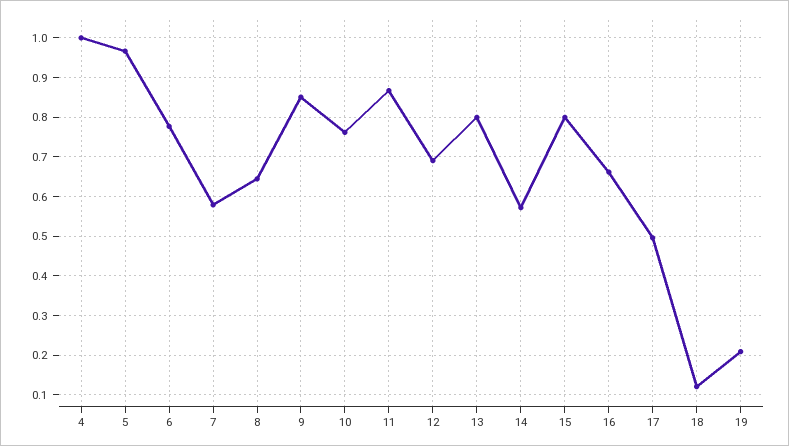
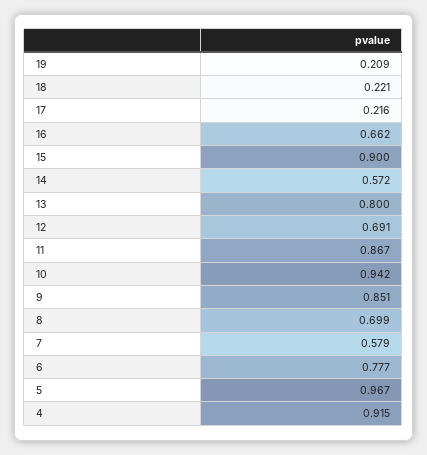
  {
-   "4": 1,
+   "4": 0.915,
    "5": 0.967,
    "6": 0.777,
    "7": 0.579,
-   "8": 0.64,
+   "8": 0.699,
    "9": 0.851,
-   "10": 0.76,
+   "10": 0.942,
    "11": 0.867,
    "12": 0.691,
    "13": 0.8,
    "14": 0.572,
-   "15": 0.8,
+   "15": 0.9,
    "16": 0.662,
-   "17": 0.5,
+   "17": 0.216,
-   "18": 0.12,
+   "18": 0.221,
    "19": 0.209
  }

